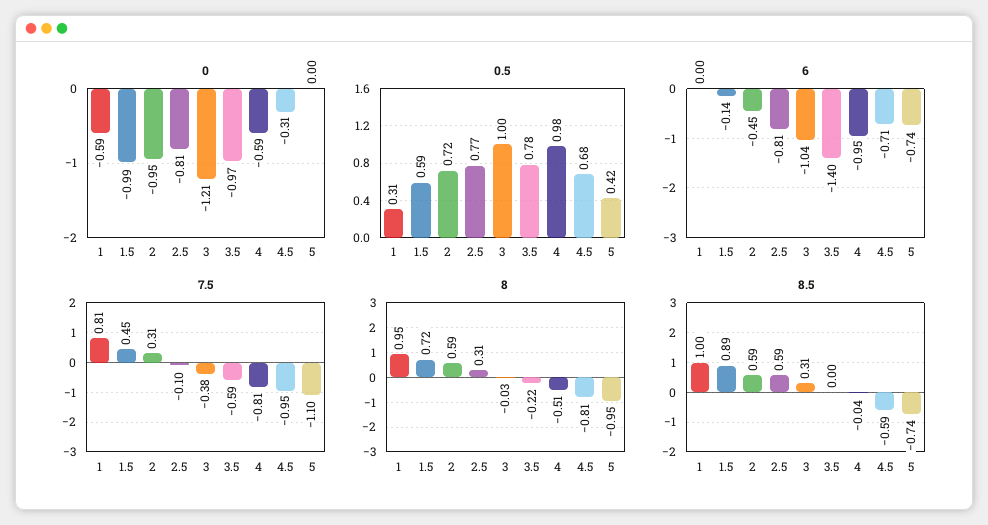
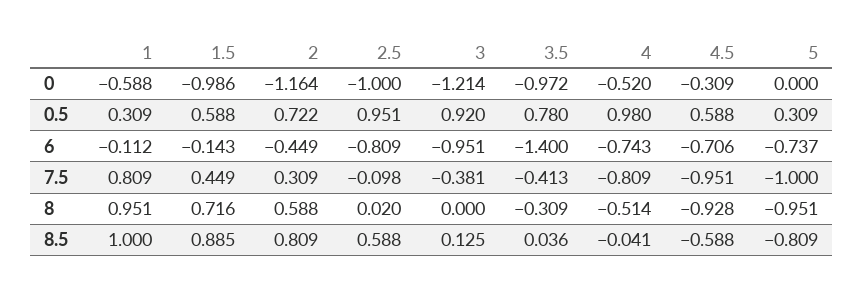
  {
    "0": {
      "1": -0.588,
      "1.5": -0.986,
-     "2": -0.95,
+     "2": -1.164,
-     "2.5": -0.81,
+     "2.5": -1,
      "3": -1.214,
      "3.5": -0.972,
-     "4": -0.59,
+     "4": -0.52,
      "4.5": -0.309,
      "5": 0
    },
    "0.5": {
      "1": 0.309,
      "1.5": 0.588,
      "2": 0.722,
-     "2.5": 0.77,
+     "2.5": 0.951,
-     "3": 1,
+     "3": 0.92,
      "3.5": 0.78,
      "4": 0.98,
-     "4.5": 0.68,
+     "4.5": 0.588,
-     "5": 0.42
+     "5": 0.309
    },
    "6": {
-     "1": 0,
+     "1": -0.112,
      "1.5": -0.143,
      "2": -0.449,
      "2.5": -0.809,
-     "3": -1.04,
+     "3": -0.951,
      "3.5": -1.4,
-     "4": -0.95,
+     "4": -0.743,
      "4.5": -0.706,
      "5": -0.737
    },
    "7.5": {
      "1": 0.809,
      "1.5": 0.449,
      "2": 0.309,
      "2.5": -0.098,
      "3": -0.381,
-     "3.5": -0.59,
+     "3.5": -0.413,
      "4": -0.809,
      "4.5": -0.951,
-     "5": -1.1
+     "5": -1
    },
    "8": {
      "1": 0.951,
      "1.5": 0.716,
      "2": 0.588,
-     "2.5": 0.31,
+     "2.5": 0.02,
-     "3": -0.03,
+     "3": 0,
-     "3.5": -0.22,
+     "3.5": -0.309,
      "4": -0.514,
-     "4.5": -0.81,
+     "4.5": -0.928,
      "5": -0.951
    },
    "8.5": {
      "1": 1,
      "1.5": 0.885,
-     "2": 0.59,
+     "2": 0.809,
      "2.5": 0.588,
-     "3": 0.31,
+     "3": 0.125,
-     "3.5": 0,
+     "3.5": 0.036,
      "4": -0.041,
      "4.5": -0.588,
-     "5": -0.74
+     "5": -0.809
    }
  }

